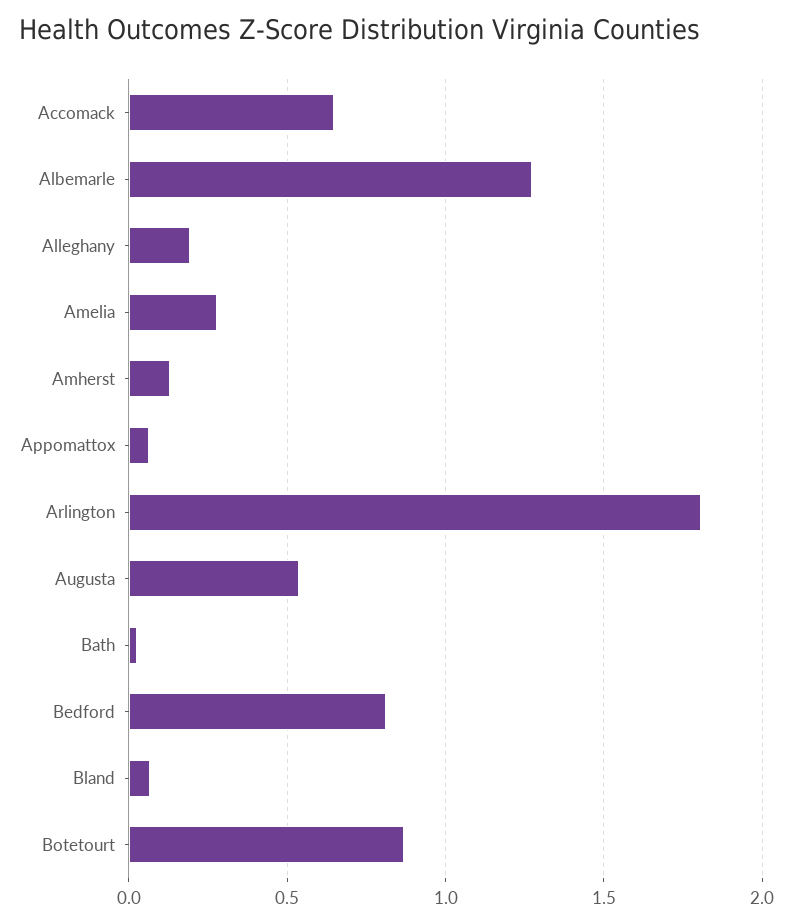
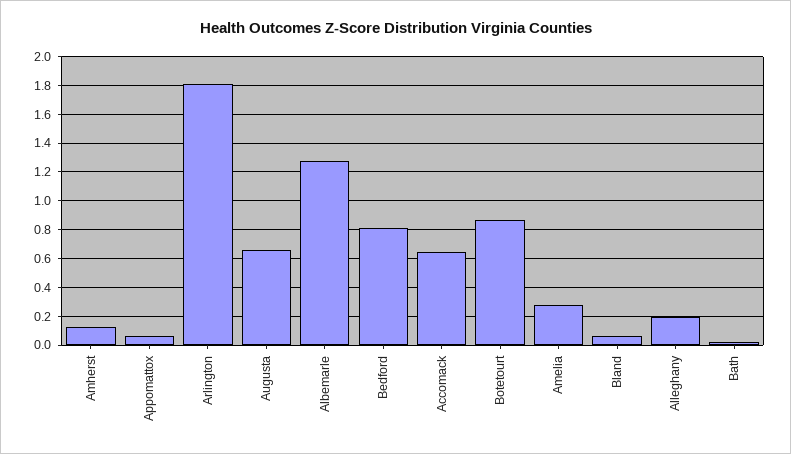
  {
    "Accomack": 0.65,
    "Albemarle": 1.25,
    "Alleghany": 0.2,
    "Amelia": 0.3,
    "Amherst": 0.15,
    "Appomattox": 0.05,
    "Arlington": 1.8,
-   "Augusta": 0.55,
+   "Augusta": 0.65,
    "Bath": 0.05,
    "Bedford": 0.8,
    "Bland": 0.05,
    "Botetourt": 0.85
  }

